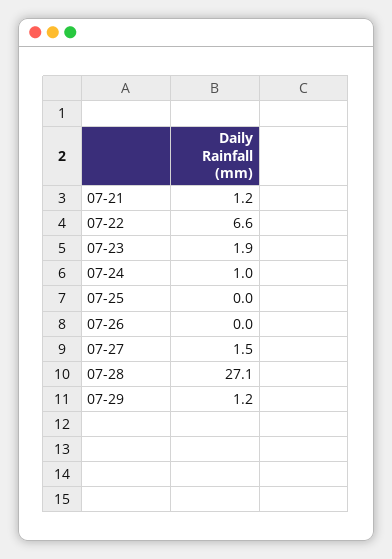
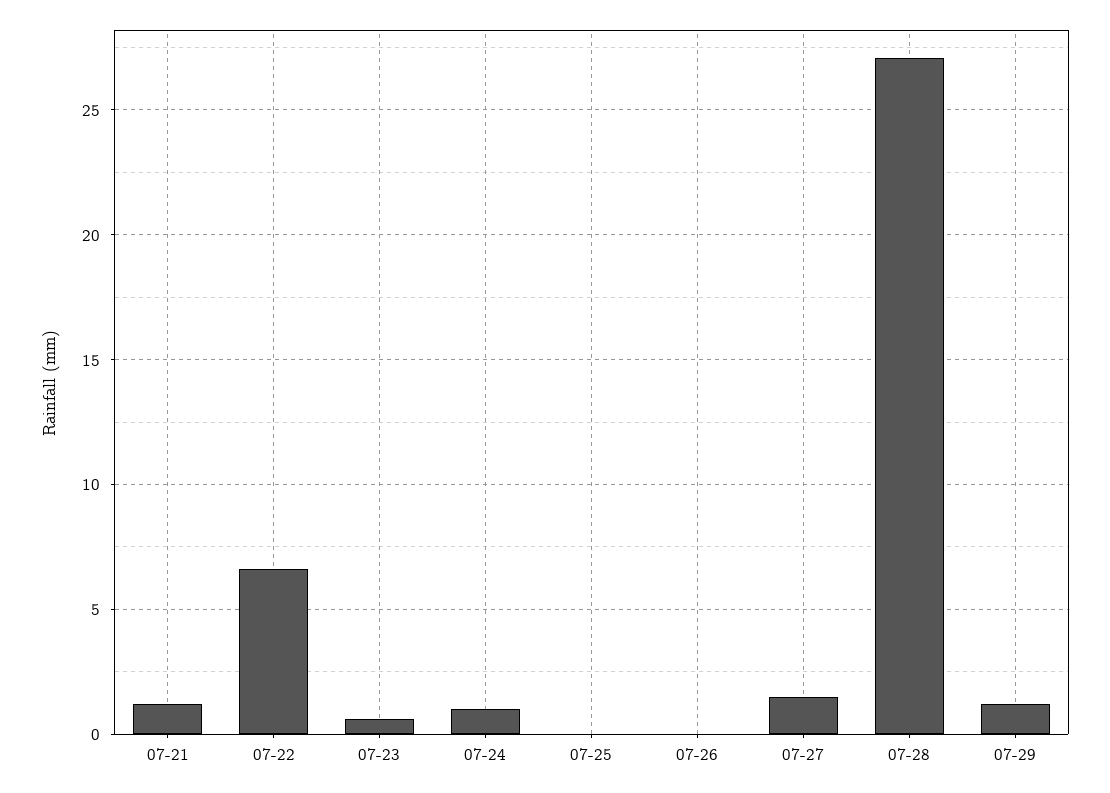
  {
    "07-21": 1.2,
    "07-22": 6.6,
-   "07-23": 1.9,
+   "07-23": 0.5,
    "07-24": 1,
    "07-25": 0,
    "07-26": 0,
    "07-27": 1.5,
    "07-28": 27.1,
    "07-29": 1.2
  }

